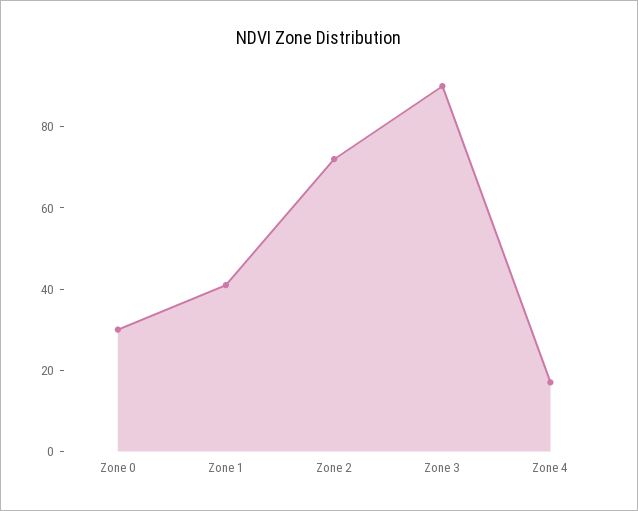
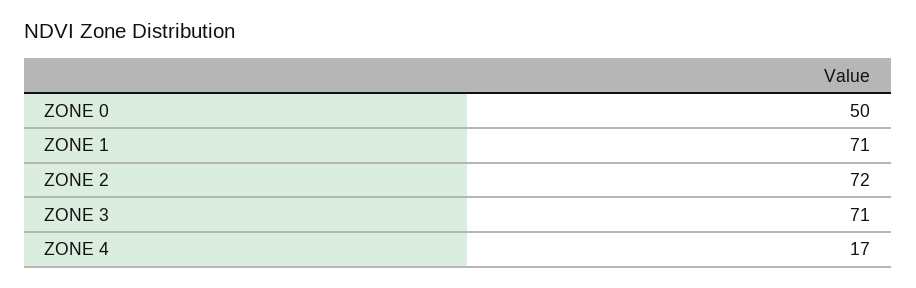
  {
-   "Zone 0": 30,
+   "Zone 0": 50,
-   "Zone 1": 40,
+   "Zone 1": 71,
    "Zone 2": 72,
-   "Zone 3": 90,
+   "Zone 3": 71,
    "Zone 4": 17
  }

